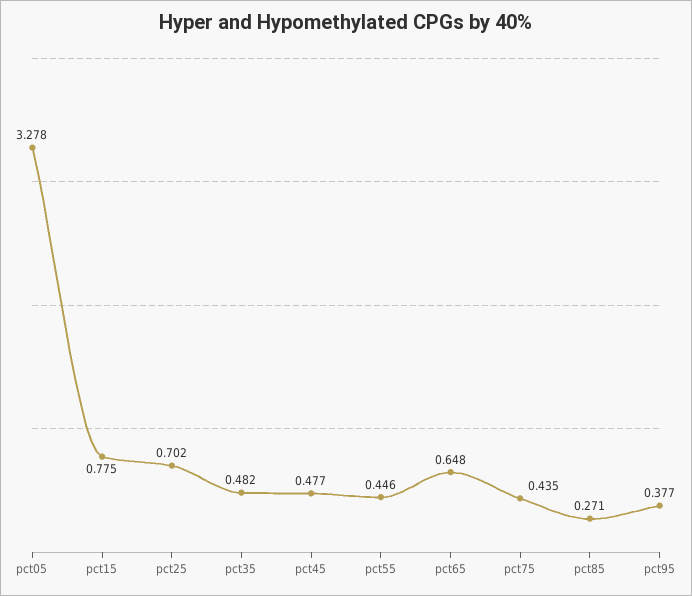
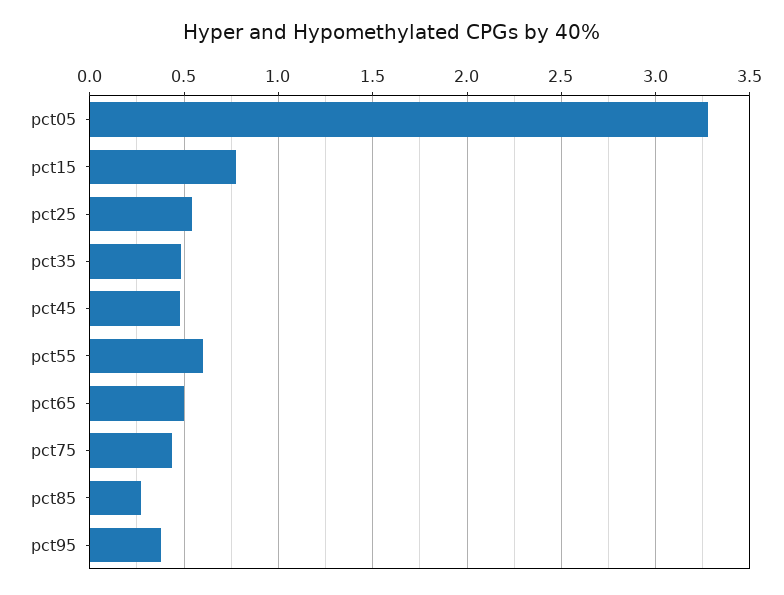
  {
    "pct05": 3.278,
    "pct15": 0.775,
-   "pct25": 0.702,
+   "pct25": 0.55,
    "pct35": 0.482,
    "pct45": 0.477,
-   "pct55": 0.446,
+   "pct55": 0.6,
-   "pct65": 0.648,
+   "pct65": 0.5,
    "pct75": 0.435,
    "pct85": 0.271,
    "pct95": 0.377
  }

